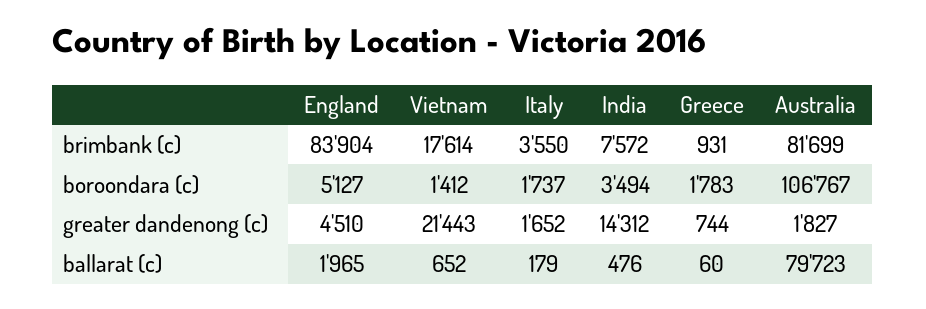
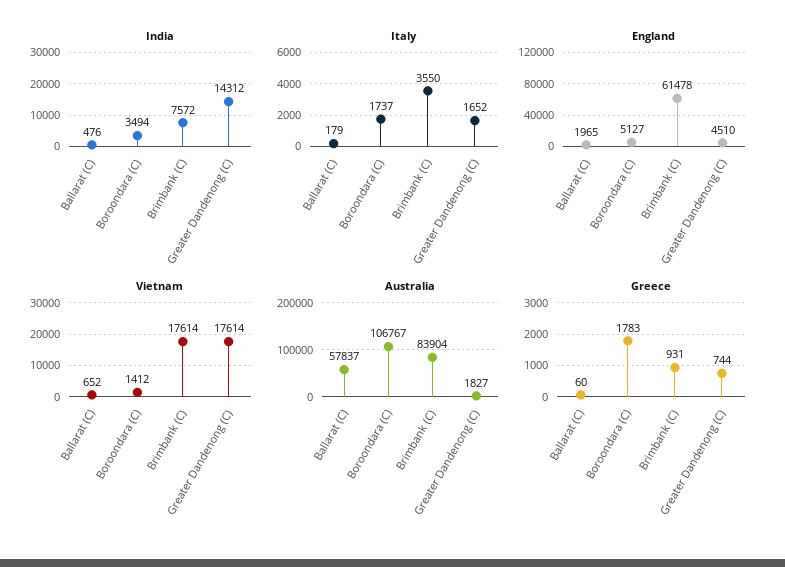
  {
    "England": {
-     "brimbank (c)": 83904,
+     "brimbank (c)": 61478,
      "boroondara (c)": 5127,
      "greater dandenong (c)": 4510,
      "ballarat (c)": 1965
    },
    "Vietnam": {
      "brimbank (c)": 17614,
      "boroondara (c)": 1412,
-     "greater dandenong (c)": 21443,
+     "greater dandenong (c)": 17614,
      "ballarat (c)": 652
    },
    "Italy": {
      "brimbank (c)": 3550,
      "boroondara (c)": 1737,
      "greater dandenong (c)": 1652,
      "ballarat (c)": 179
    },
    "India": {
      "brimbank (c)": 7572,
      "boroondara (c)": 3494,
      "greater dandenong (c)": 14312,
      "ballarat (c)": 476
    },
    "Greece": {
      "brimbank (c)": 931,
      "boroondara (c)": 1783,
      "greater dandenong (c)": 744,
      "ballarat (c)": 60
    },
    "Australia": {
-     "brimbank (c)": 81699,
+     "brimbank (c)": 83904,
      "boroondara (c)": 106767,
      "greater dandenong (c)": 1827,
-     "ballarat (c)": 79723
+     "ballarat (c)": 57837
    }
  }

